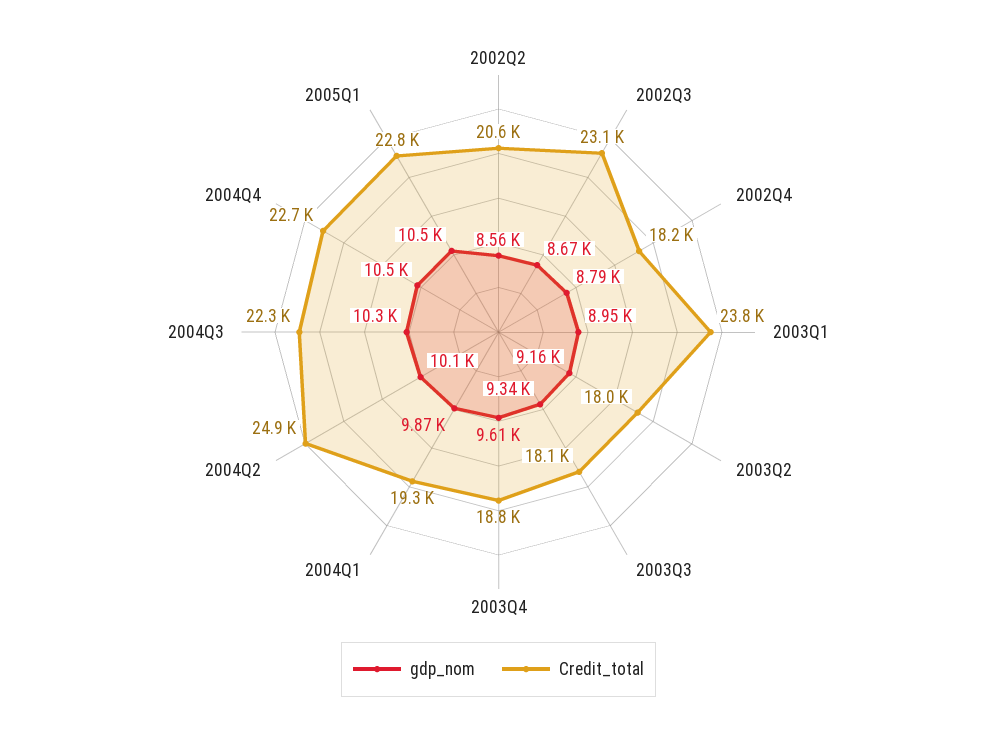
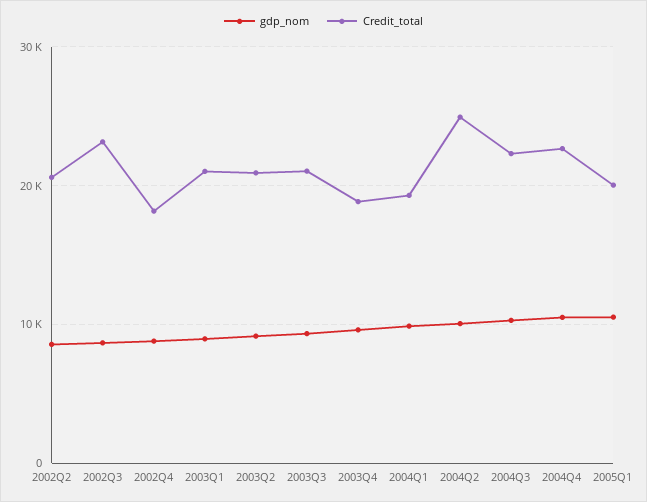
  {
    "gdp_nom": {
      "2002Q2": 8560,
      "2002Q3": 8670,
      "2002Q4": 8790,
      "2003Q1": 8950,
      "2003Q2": 9160,
      "2003Q3": 9340,
      "2003Q4": 9610,
      "2004Q1": 9870,
      "2004Q2": 10100,
      "2004Q3": 10300,
      "2004Q4": 10500,
      "2005Q1": 10500
    },
    "Credit_total": {
      "2002Q2": 20600,
      "2002Q3": 23100,
      "2002Q4": 18200,
-     "2003Q1": 23800,
+     "2003Q1": 21000,
-     "2003Q2": 18000,
+     "2003Q2": 21000,
-     "2003Q3": 18100,
+     "2003Q3": 21000,
      "2003Q4": 18800,
      "2004Q1": 19300,
      "2004Q2": 24900,
      "2004Q3": 22300,
      "2004Q4": 22700,
-     "2005Q1": 22800
+     "2005Q1": 20000
    }
  }

